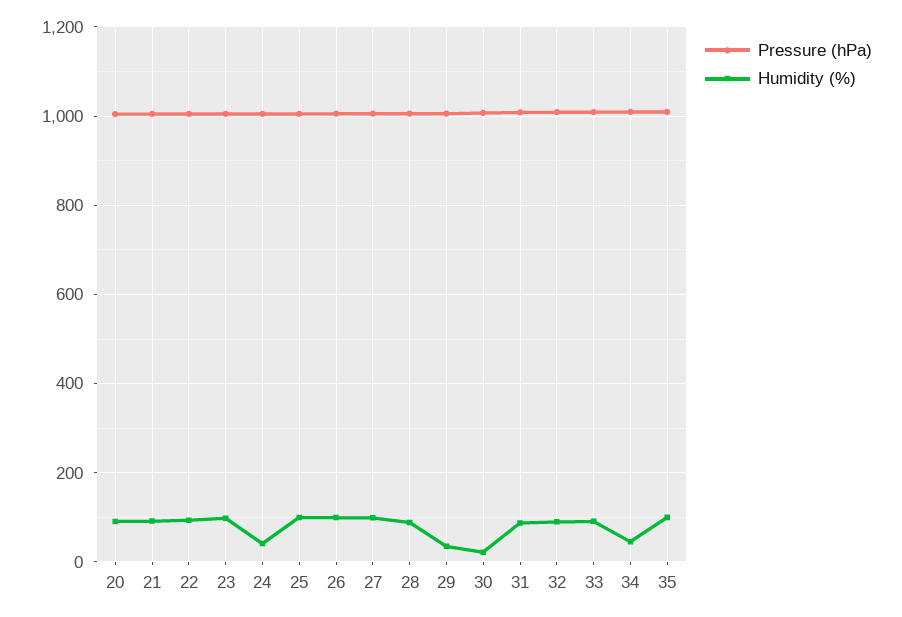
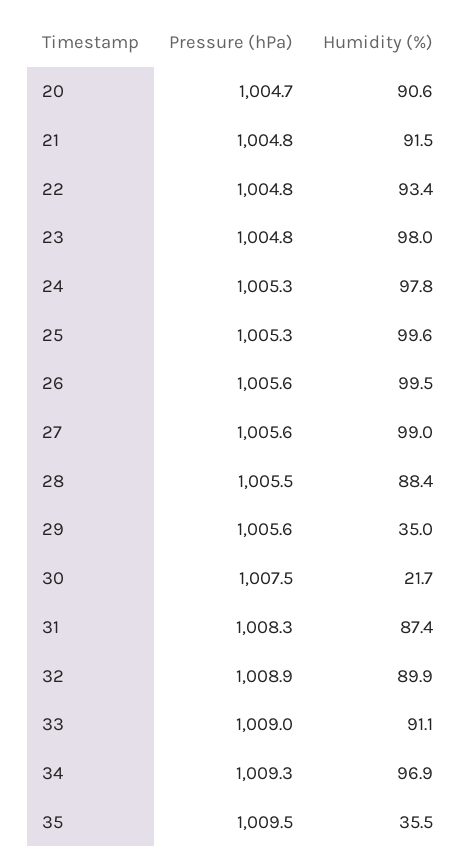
  {
    "Pressure (hPa)": {
      "20": 1004.7,
      "21": 1004.8,
      "22": 1004.8,
      "23": 1004.8,
      "24": 1005.3,
      "25": 1005.3,
      "26": 1005.6,
      "27": 1005.6,
      "28": 1005.5,
      "29": 1005.6,
      "30": 1007.5,
      "31": 1008.3,
      "32": 1008.9,
      "33": 1009,
      "34": 1009.3,
      "35": 1009.5
    },
    "Humidity (%)": {
      "20": 90.6,
      "21": 91.5,
      "22": 93.4,
      "23": 98,
-     "24": 40,
+     "24": 97.8,
      "25": 99.6,
      "26": 99.5,
      "27": 99,
      "28": 88.4,
      "29": 35,
      "30": 21.7,
      "31": 87.4,
      "32": 89.9,
      "33": 91.1,
-     "34": 40,
+     "34": 96.9,
-     "35": 100
+     "35": 35.5
    }
  }

